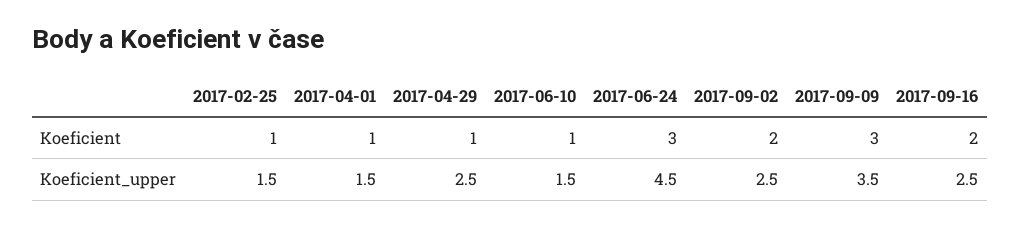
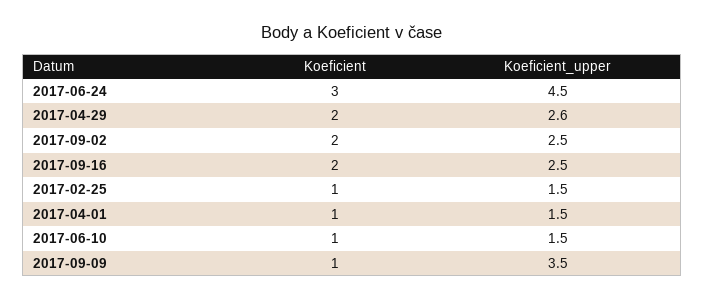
  {
    "2017-02-25": {
      "Koeficient": 1,
      "Koeficient_upper": 1.5
    },
    "2017-04-01": {
      "Koeficient": 1,
      "Koeficient_upper": 1.5
    },
    "2017-04-29": {
-     "Koeficient": 1,
+     "Koeficient": 2,
-     "Koeficient_upper": 2.5
+     "Koeficient_upper": 2.6
    },
    "2017-06-10": {
      "Koeficient": 1,
      "Koeficient_upper": 1.5
    },
    "2017-06-24": {
      "Koeficient": 3,
      "Koeficient_upper": 4.5
    },
    "2017-09-02": {
      "Koeficient": 2,
      "Koeficient_upper": 2.5
    },
    "2017-09-09": {
-     "Koeficient": 3,
+     "Koeficient": 1,
      "Koeficient_upper": 3.5
    },
    "2017-09-16": {
      "Koeficient": 2,
      "Koeficient_upper": 2.5
    }
  }

